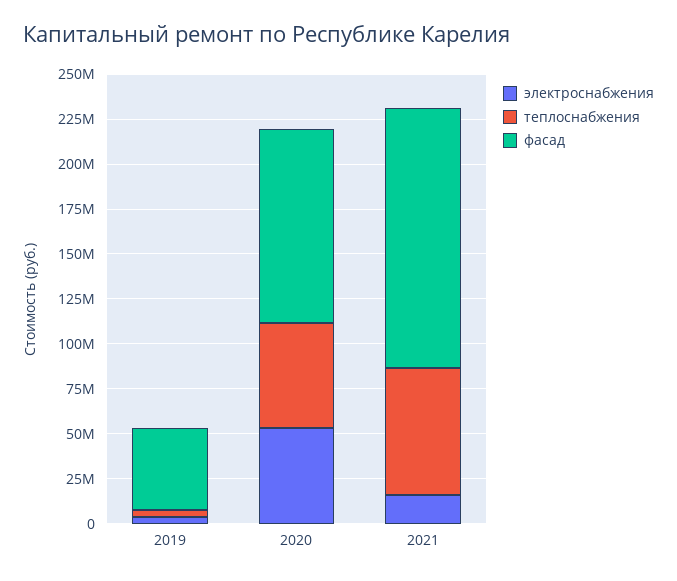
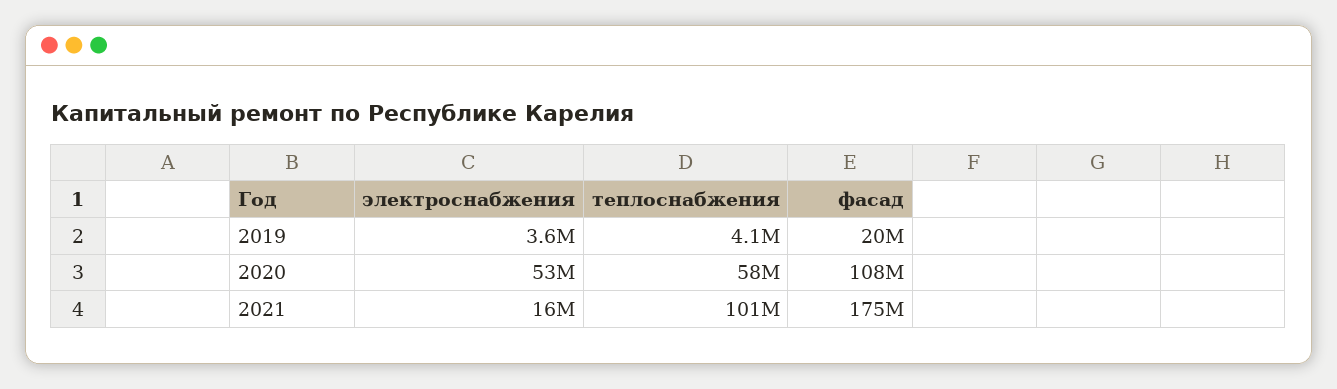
  {
    "электроснабжения": {
      "2019": 3600000,
      "2020": 53000000,
      "2021": 16000000
    },
    "теплоснабжения": {
      "2019": 4100000,
      "2020": 58000000,
-     "2021": 70000000
+     "2021": 101000000
    },
    "фасад": {
-     "2019": 45000000,
+     "2019": 20000000,
      "2020": 108000000,
-     "2021": 145000000
+     "2021": 175000000
    }
  }

